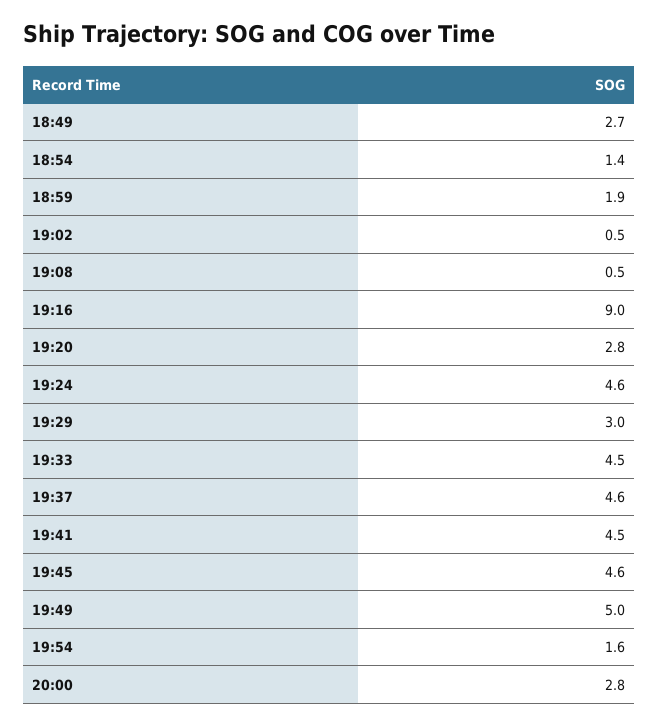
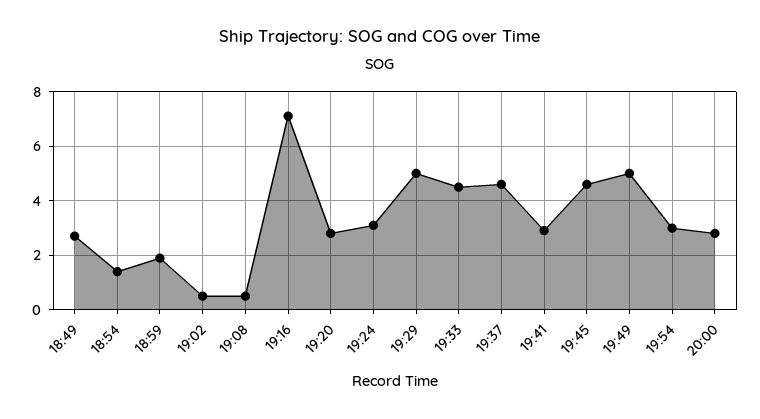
  {
    "18:49": 2.7,
    "18:54": 1.4,
    "18:59": 1.9,
    "19:02": 0.5,
    "19:08": 0.5,
-   "19:16": 9,
+   "19:16": 7,
    "19:20": 2.8,
-   "19:24": 4.6,
+   "19:24": 3,
-   "19:29": 3,
+   "19:29": 5,
    "19:33": 4.5,
    "19:37": 4.6,
-   "19:41": 4.5,
+   "19:41": 3,
    "19:45": 4.6,
    "19:49": 5,
-   "19:54": 1.6,
+   "19:54": 3,
    "20:00": 2.8
  }

